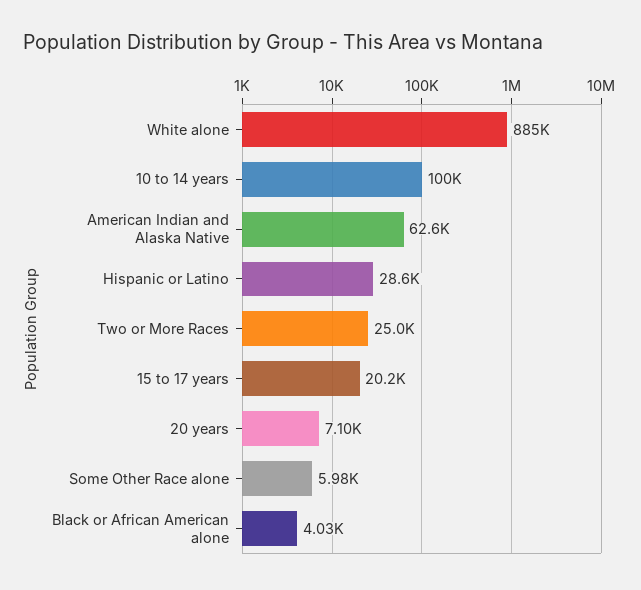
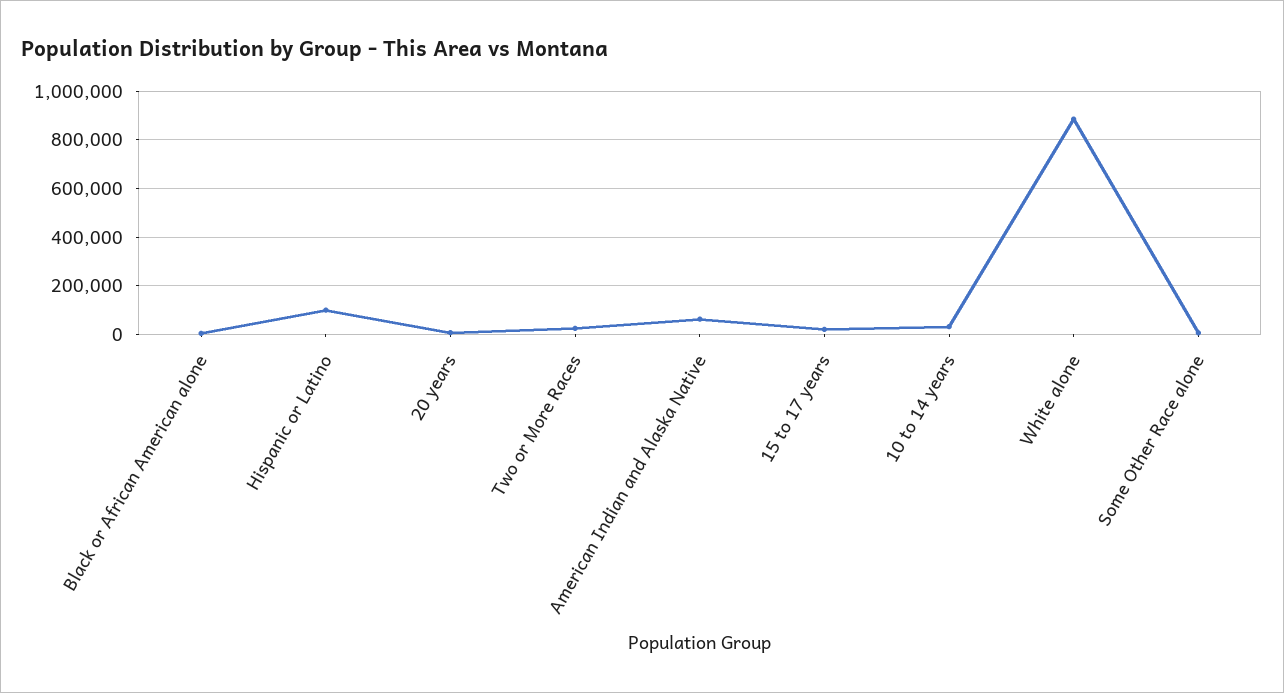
  {
    "White alone": 885000,
-   "10 to 14 years": 100000,
+   "10 to 14 years": 25000,
    "American Indian and Alaska Native": 62600,
-   "Hispanic or Latino": 28600,
+   "Hispanic or Latino": 100000,
    "Two or More Races": 25000,
    "15 to 17 years": 20200,
    "20 years": 7100,
    "Some Other Race alone": 5980,
    "Black or African American alone": 4030
  }

